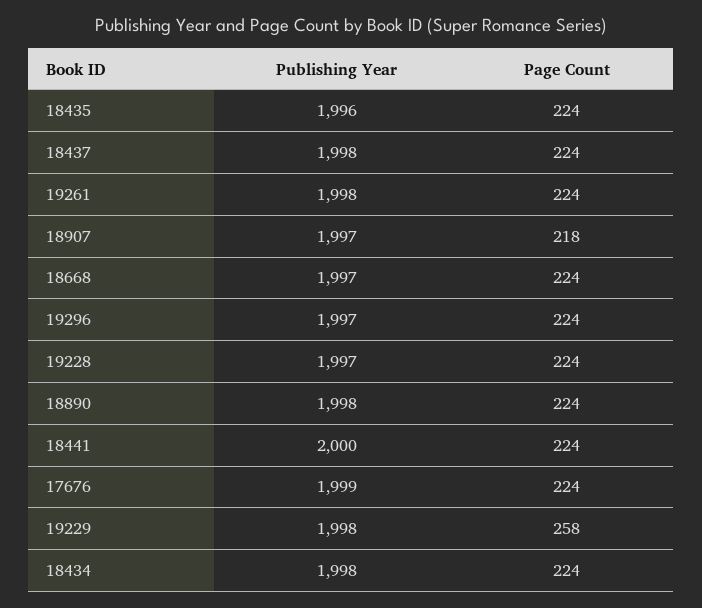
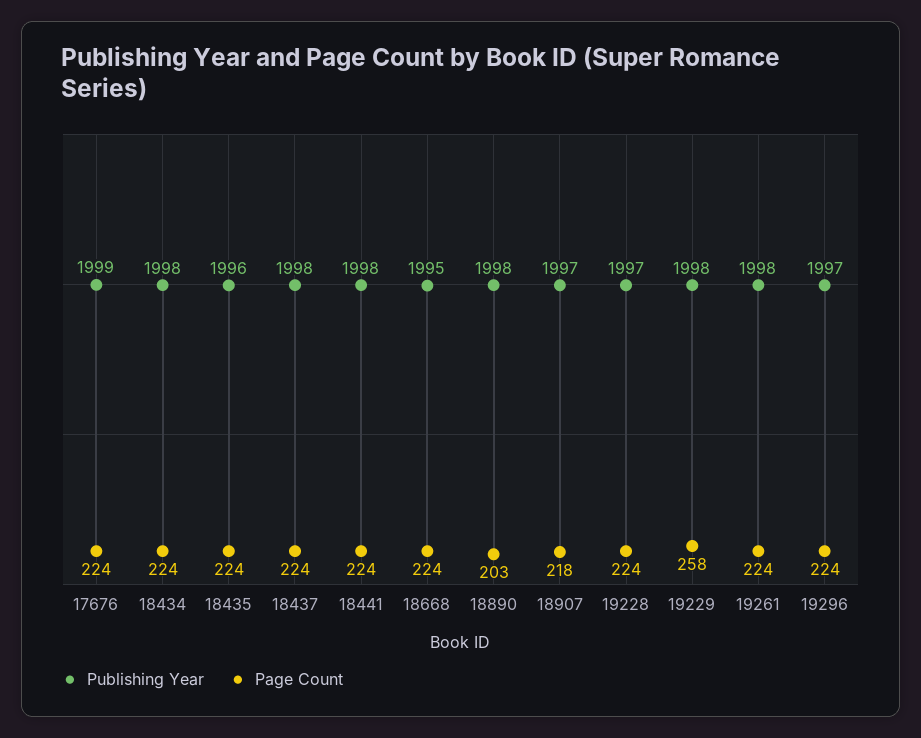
  {
    "Publishing Year": {
      "18435": 1996,
      "18437": 1998,
      "19261": 1998,
      "18907": 1997,
-     "18668": 1997,
+     "18668": 1995,
      "19296": 1997,
      "19228": 1997,
      "18890": 1998,
-     "18441": 2000,
+     "18441": 1998,
      "17676": 1999,
      "19229": 1998,
      "18434": 1998
    },
    "Page Count": {
      "18435": 224,
      "18437": 224,
      "19261": 224,
      "18907": 218,
      "18668": 224,
      "19296": 224,
      "19228": 224,
-     "18890": 224,
+     "18890": 203,
      "18441": 224,
      "17676": 224,
      "19229": 258,
      "18434": 224
    }
  }

